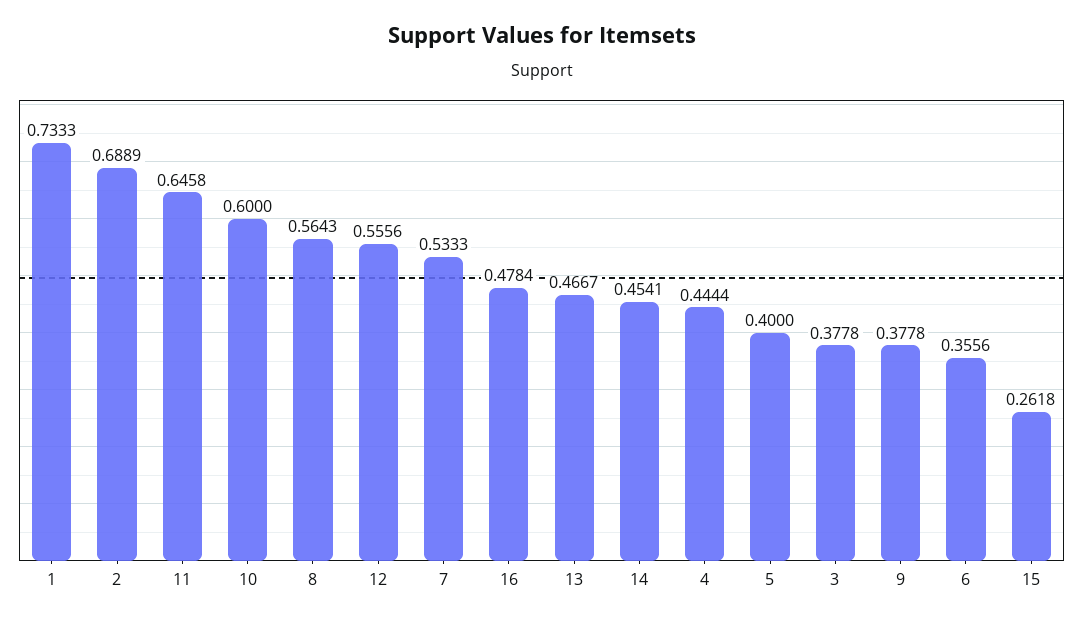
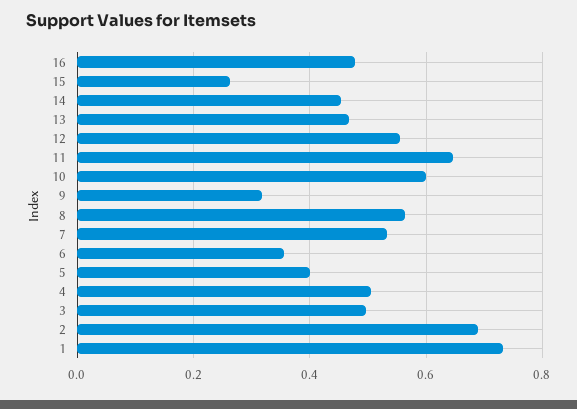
  {
    "1": 0.7333,
    "2": 0.6889,
    "11": 0.6458,
    "10": 0.6,
    "8": 0.5643,
    "12": 0.5556,
    "7": 0.5333,
    "16": 0.4784,
    "13": 0.4667,
    "14": 0.4541,
-   "4": 0.4444,
+   "4": 0.5,
    "5": 0.4,
-   "3": 0.3778,
+   "3": 0.5,
-   "9": 0.3778,
+   "9": 0.32,
    "6": 0.3556,
    "15": 0.2618
  }

